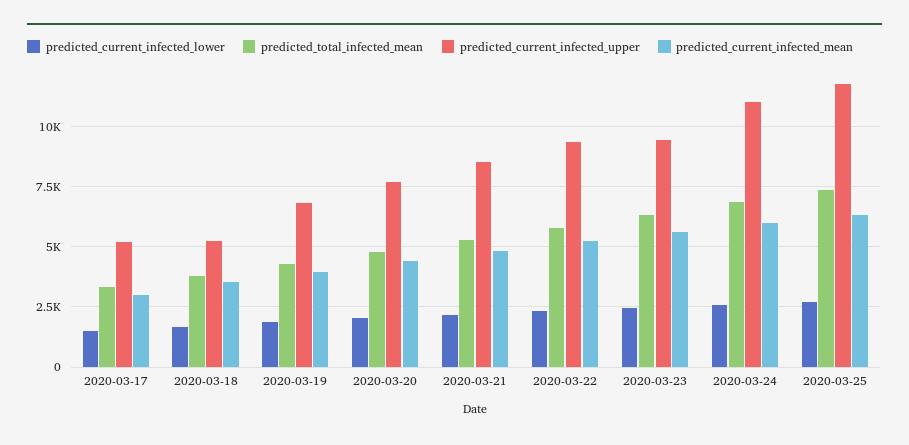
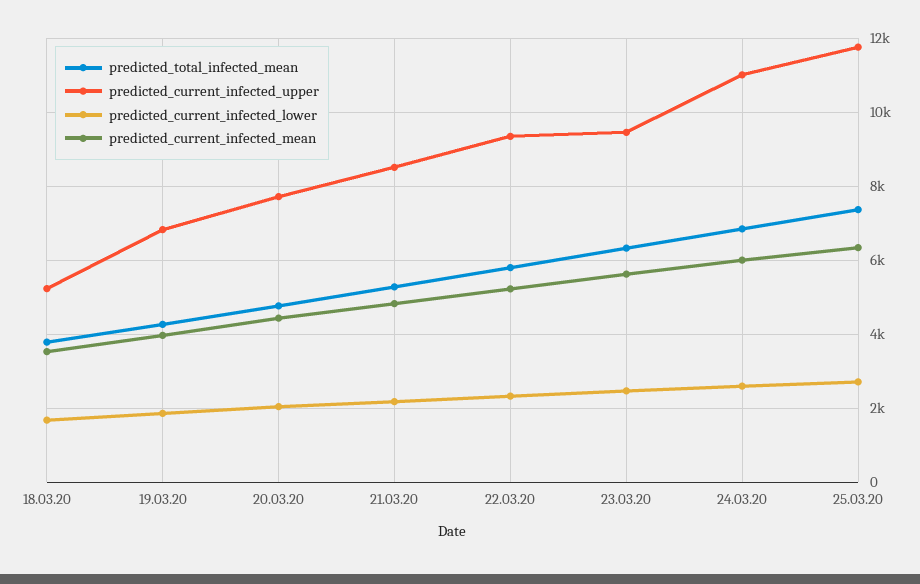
  {
    "predicted_current_infected_lower": {
-     "2020-03-17": 1500,
      "2020-03-18": 1600,
      "2020-03-19": 1800,
      "2020-03-20": 2000,
      "2020-03-21": 2200,
      "2020-03-22": 2400,
      "2020-03-23": 2400,
      "2020-03-24": 2600,
      "2020-03-25": 2800
    },
    "predicted_total_infected_mean": {
-     "2020-03-17": 3250,
      "2020-03-18": 3800,
      "2020-03-19": 4200,
      "2020-03-20": 4800,
      "2020-03-21": 5200,
      "2020-03-22": 5800,
      "2020-03-23": 6400,
      "2020-03-24": 6800,
      "2020-03-25": 7400
    },
    "predicted_current_infected_upper": {
-     "2020-03-17": 5250,
      "2020-03-18": 5200,
      "2020-03-19": 6800,
      "2020-03-20": 7800,
      "2020-03-21": 8600,
      "2020-03-22": 9400,
      "2020-03-23": 9400,
      "2020-03-24": 11000,
      "2020-03-25": 11800
    },
    "predicted_current_infected_mean": {
-     "2020-03-17": 3000,
      "2020-03-18": 3600,
      "2020-03-19": 4000,
      "2020-03-20": 4400,
      "2020-03-21": 4800,
      "2020-03-22": 5200,
      "2020-03-23": 5600,
      "2020-03-24": 6000,
      "2020-03-25": 6400
    }
  }

